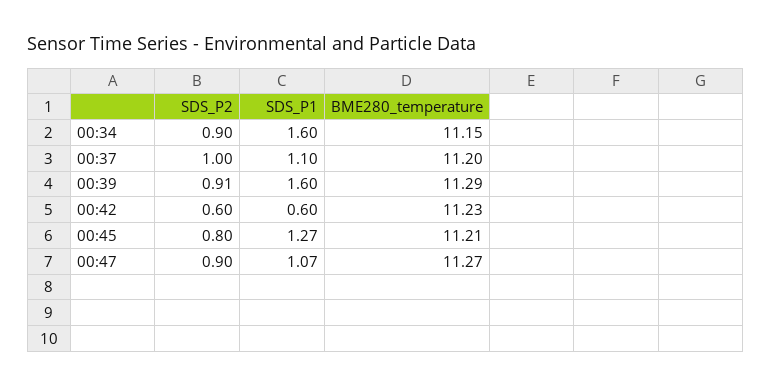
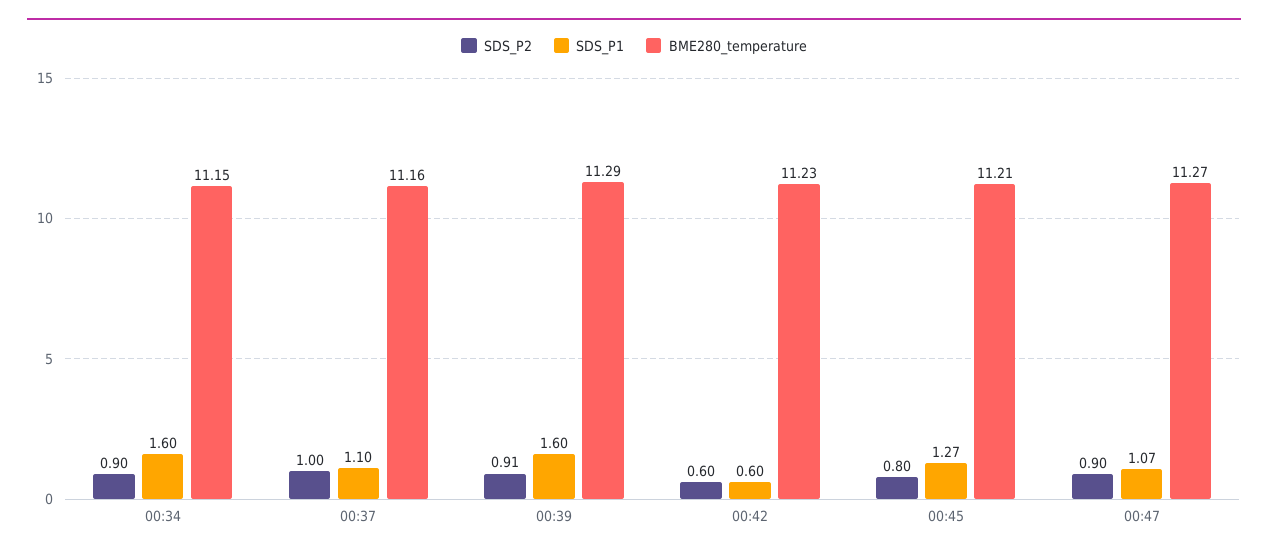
  {
    "SDS_P2": {
      "00:34": 0.9,
      "00:37": 1,
      "00:39": 0.91,
      "00:42": 0.6,
      "00:45": 0.8,
      "00:47": 0.9
    },
    "SDS_P1": {
      "00:34": 1.6,
      "00:37": 1.1,
      "00:39": 1.6,
      "00:42": 0.6,
      "00:45": 1.27,
      "00:47": 1.07
    },
    "BME280_temperature": {
      "00:34": 11.15,
-     "00:37": 11.2,
+     "00:37": 11.16,
      "00:39": 11.29,
      "00:42": 11.23,
      "00:45": 11.21,
      "00:47": 11.27
    }
  }

